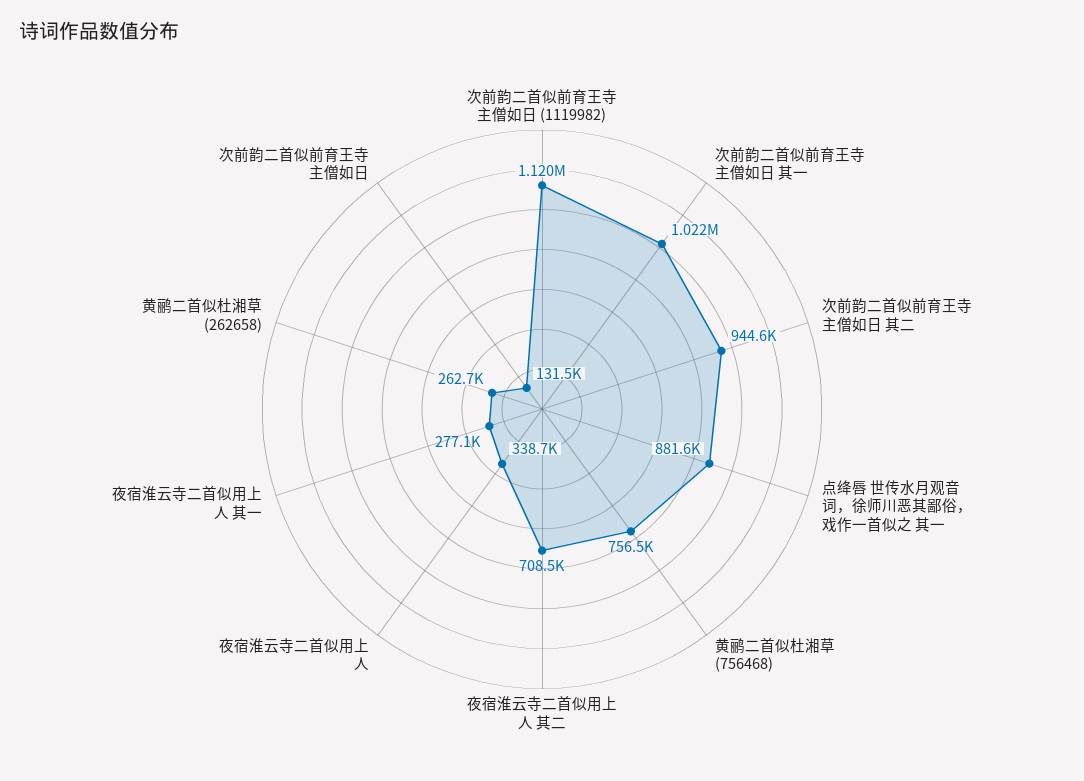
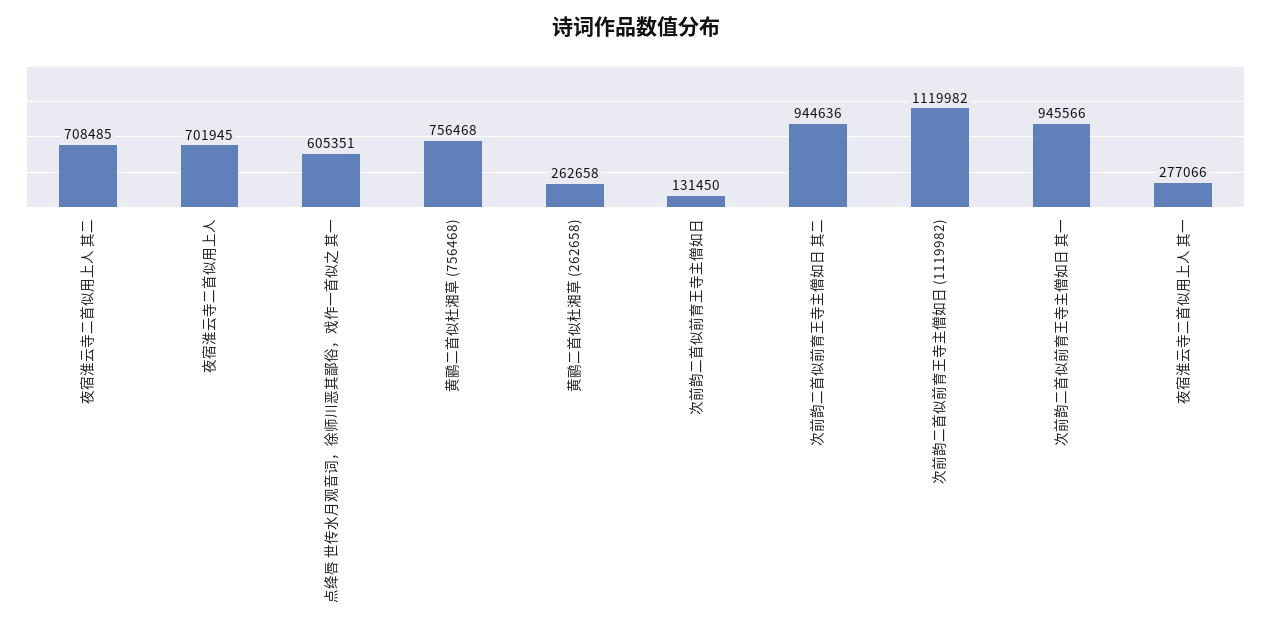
  {
    "次前韵二首似前育王寺主僧如日 (1119982)": 1119982,
-   "次前韵二首似前育王寺主僧如日 其一": 1022000,
+   "次前韵二首似前育王寺主僧如日 其一": 945566,
    "次前韵二首似前育王寺主僧如日 其二": 944636,
-   "点绛唇 世传水月观音词，徐师川恶其鄙俗，戏作一首似之 其一": 881600,
+   "点绛唇 世传水月观音词，徐师川恶其鄙俗，戏作一首似之 其一": 605351,
    "黄鹂二首似杜湘草 (756468)": 756468,
    "夜宿淮云寺二首似用上人 其二": 708485,
-   "夜宿淮云寺二首似用上人": 338700,
+   "夜宿淮云寺二首似用上人": 701945,
    "夜宿淮云寺二首似用上人 其一": 277066,
    "黄鹂二首似杜湘草 (262658)": 262658,
    "次前韵二首似前育王寺主僧如日": 131450
  }

